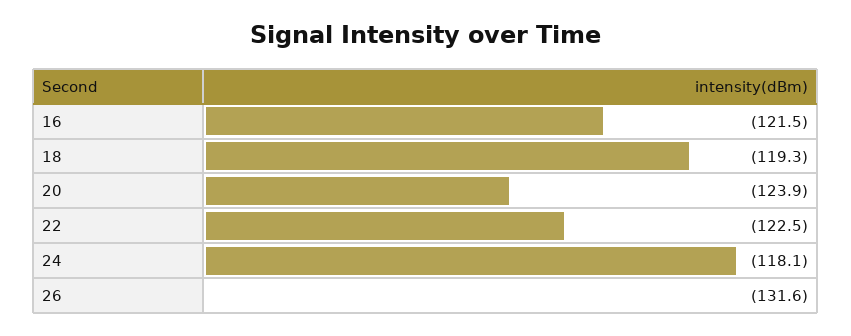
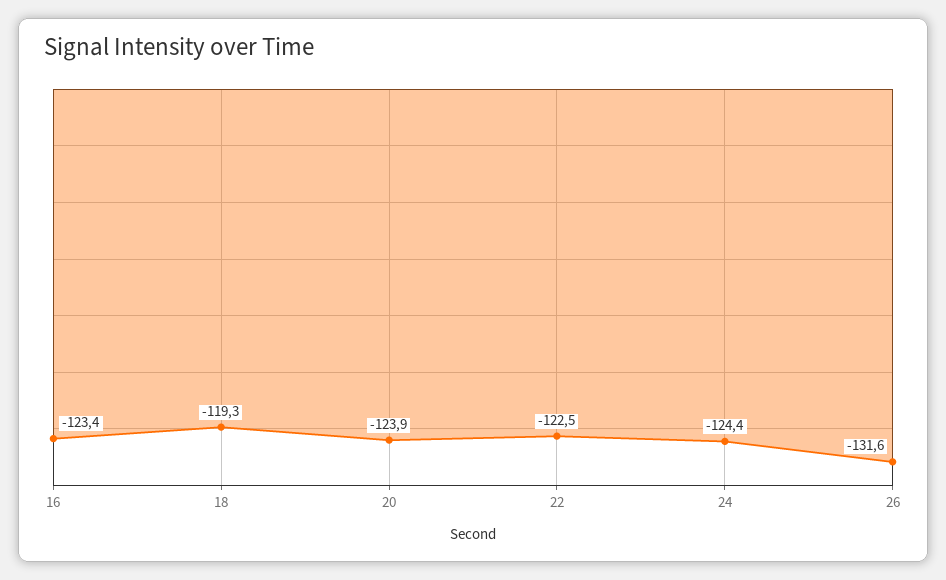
  {
-   "16": -121.5,
+   "16": -123.4,
    "18": -119.3,
    "20": -123.9,
    "22": -122.5,
-   "24": -118.1,
+   "24": -124.4,
    "26": -131.6
  }

